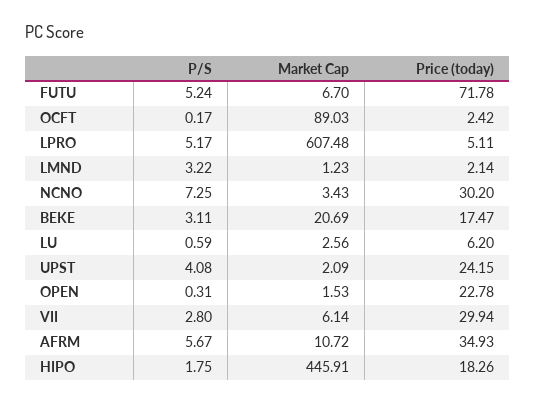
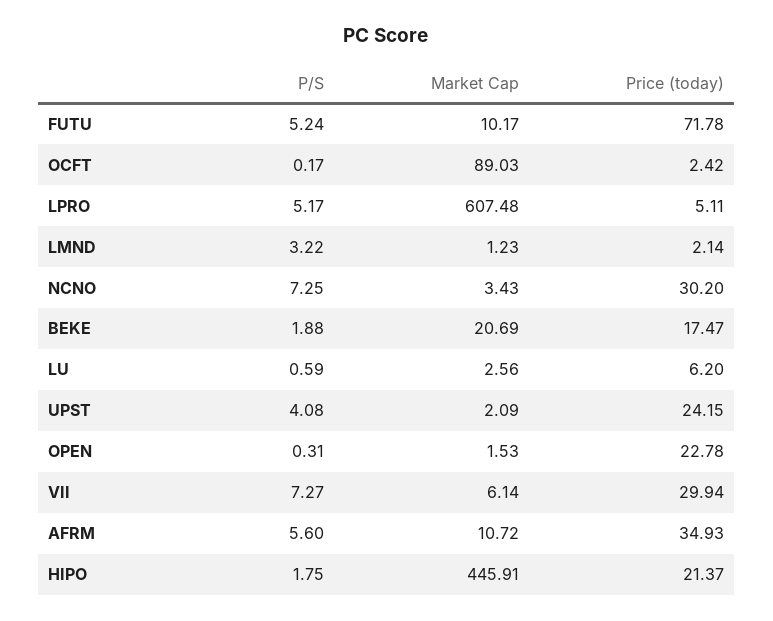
  {
    "P/S": {
      "FUTU": 5.24,
      "OCFT": 0.17,
      "LPRO": 5.17,
      "LMND": 3.22,
      "NCNO": 7.25,
-     "BEKE": 3.11,
+     "BEKE": 1.88,
      "LU": 0.59,
      "UPST": 4.08,
      "OPEN": 0.31,
-     "VII": 2.8,
+     "VII": 7.27,
-     "AFRM": 5.67,
+     "AFRM": 5.6,
      "HIPO": 1.75
    },
    "Market Cap": {
-     "FUTU": 6.7,
+     "FUTU": 10.17,
      "OCFT": 89.03,
      "LPRO": 607.48,
      "LMND": 1.23,
      "NCNO": 3.43,
      "BEKE": 20.69,
      "LU": 2.56,
      "UPST": 2.09,
      "OPEN": 1.53,
      "VII": 6.14,
      "AFRM": 10.72,
      "HIPO": 445.91
    },
    "Price (today)": {
      "FUTU": 71.78,
      "OCFT": 2.42,
      "LPRO": 5.11,
      "LMND": 2.14,
      "NCNO": 30.2,
      "BEKE": 17.47,
      "LU": 6.2,
      "UPST": 24.15,
      "OPEN": 22.78,
      "VII": 29.94,
      "AFRM": 34.93,
-     "HIPO": 18.26
+     "HIPO": 21.37
    }
  }

